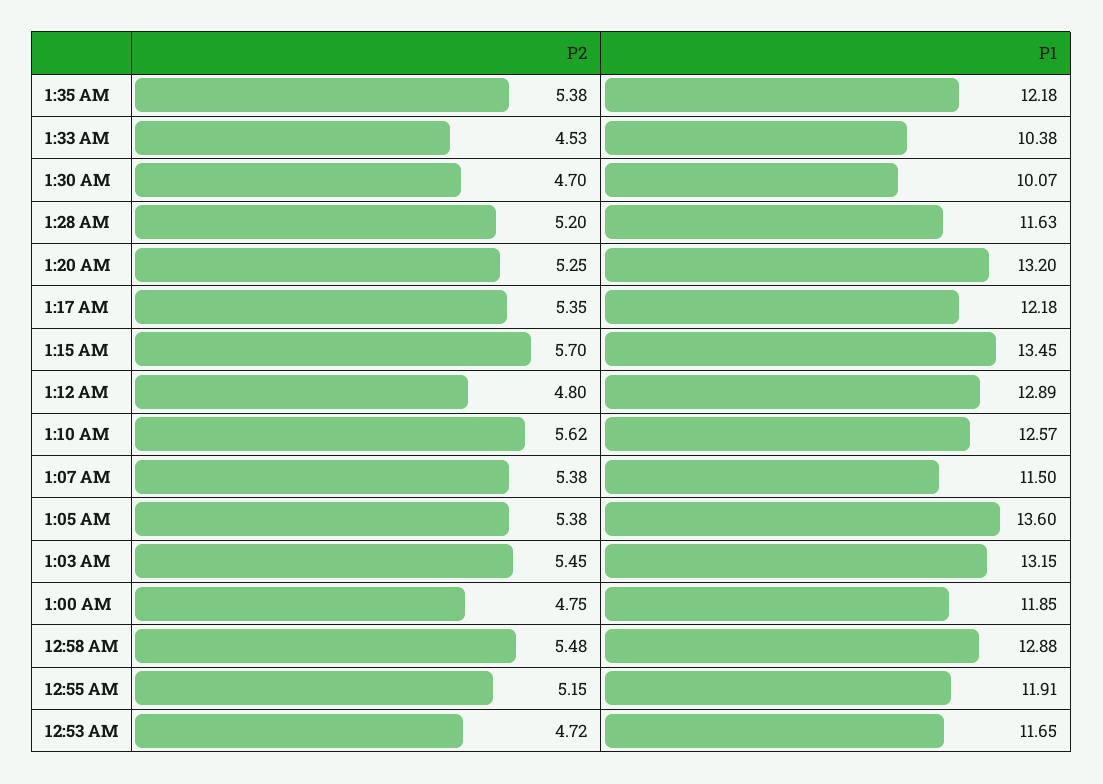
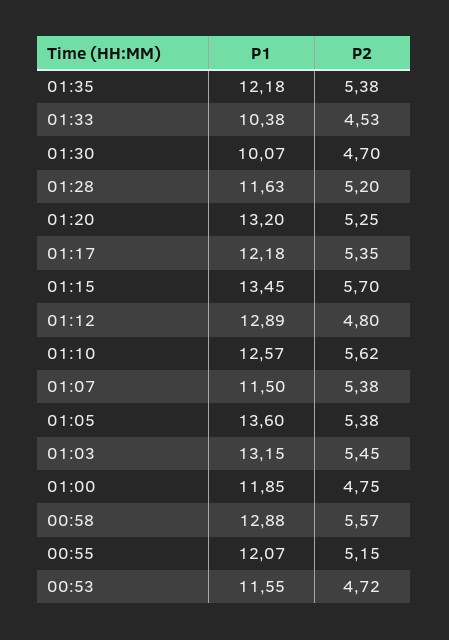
  {
    "P2": {
      "1:35 AM": 5.38,
      "1:33 AM": 4.53,
      "1:30 AM": 4.7,
      "1:28 AM": 5.2,
      "1:20 AM": 5.25,
      "1:17 AM": 5.35,
      "1:15 AM": 5.7,
      "1:12 AM": 4.8,
      "1:10 AM": 5.62,
      "1:07 AM": 5.38,
      "1:05 AM": 5.38,
      "1:03 AM": 5.45,
      "1:00 AM": 4.75,
-     "12:58 AM": 5.48,
+     "12:58 AM": 5.57,
      "12:55 AM": 5.15,
      "12:53 AM": 4.72
    },
    "P1": {
      "1:35 AM": 12.18,
      "1:33 AM": 10.38,
      "1:30 AM": 10.07,
      "1:28 AM": 11.63,
      "1:20 AM": 13.2,
      "1:17 AM": 12.18,
      "1:15 AM": 13.45,
      "1:12 AM": 12.89,
      "1:10 AM": 12.57,
      "1:07 AM": 11.5,
      "1:05 AM": 13.6,
      "1:03 AM": 13.15,
      "1:00 AM": 11.85,
      "12:58 AM": 12.88,
-     "12:55 AM": 11.91,
+     "12:55 AM": 12.07,
-     "12:53 AM": 11.65
+     "12:53 AM": 11.55
    }
  }

